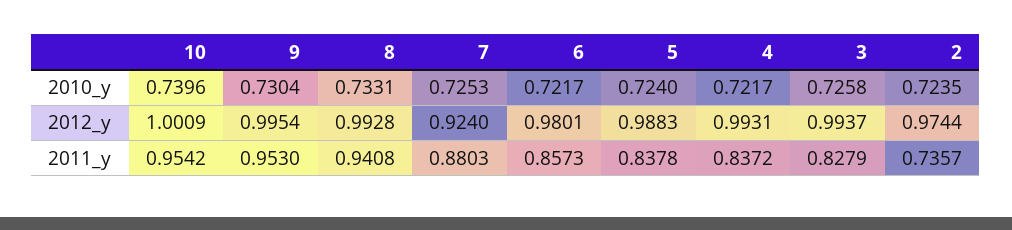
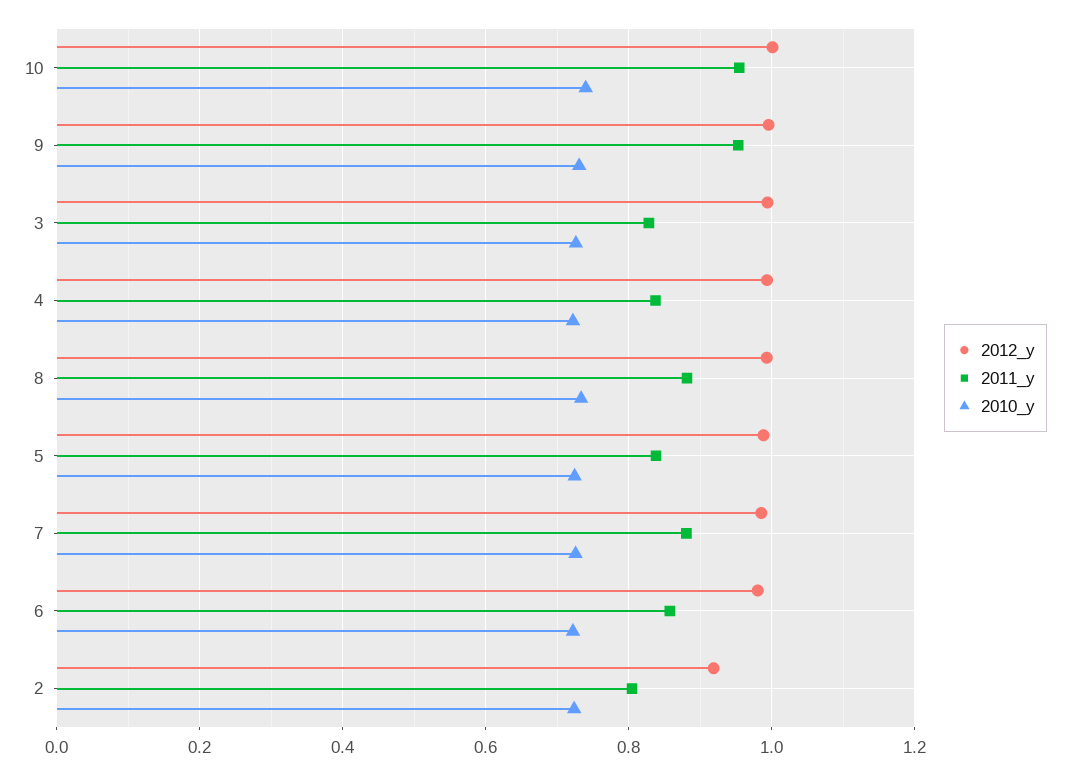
  {
    "2010_y": {
      "10": 0.7396,
      "9": 0.7304,
      "8": 0.7331,
      "7": 0.7253,
      "6": 0.7217,
      "5": 0.724,
      "4": 0.7217,
      "3": 0.7258,
      "2": 0.7235
    },
    "2012_y": {
      "10": 1.0009,
      "9": 0.9954,
      "8": 0.9928,
-     "7": 0.924,
+     "7": 0.98,
      "6": 0.9801,
      "5": 0.9883,
      "4": 0.9931,
      "3": 0.9937,
-     "2": 0.9744
+     "2": 0.92
    },
    "2011_y": {
      "10": 0.9542,
      "9": 0.953,
-     "8": 0.9408,
+     "8": 0.88,
      "7": 0.8803,
      "6": 0.8573,
      "5": 0.8378,
      "4": 0.8372,
      "3": 0.8279,
-     "2": 0.7357
+     "2": 0.8
    }
  }

